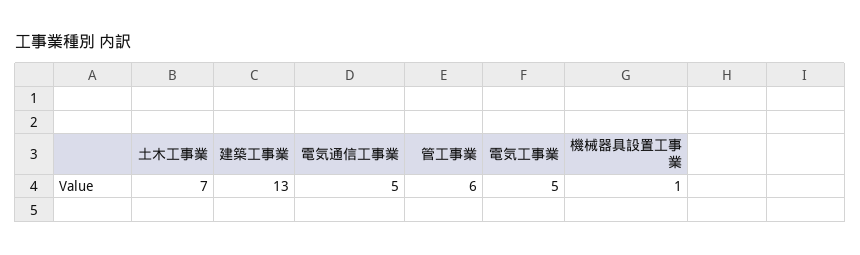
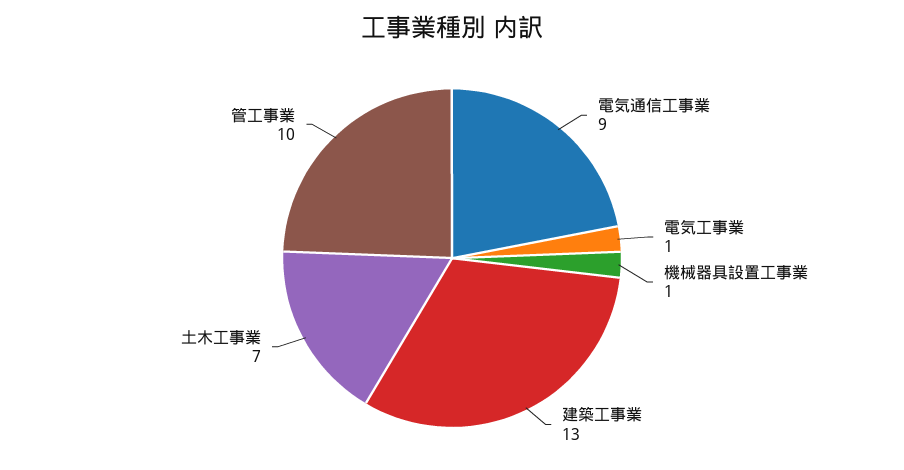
  {
    "土木工事業": 7,
    "建築工事業": 13,
-   "電気通信工事業": 5,
+   "電気通信工事業": 9,
-   "管工事業": 6,
+   "管工事業": 10,
-   "電気工事業": 5,
+   "電気工事業": 1,
    "機械器具設置工事業": 1
  }

